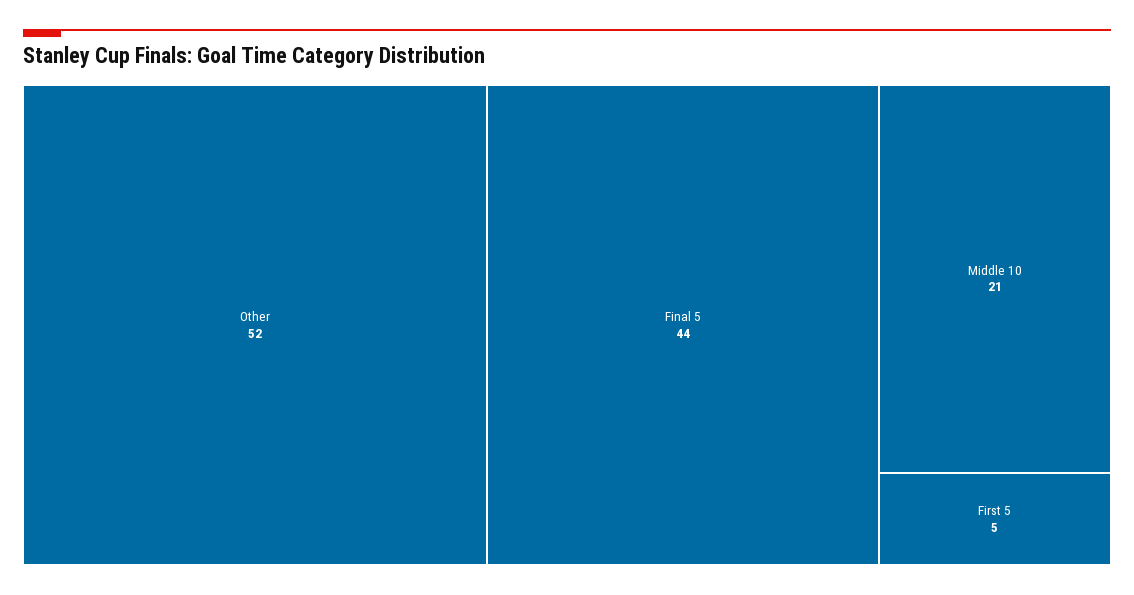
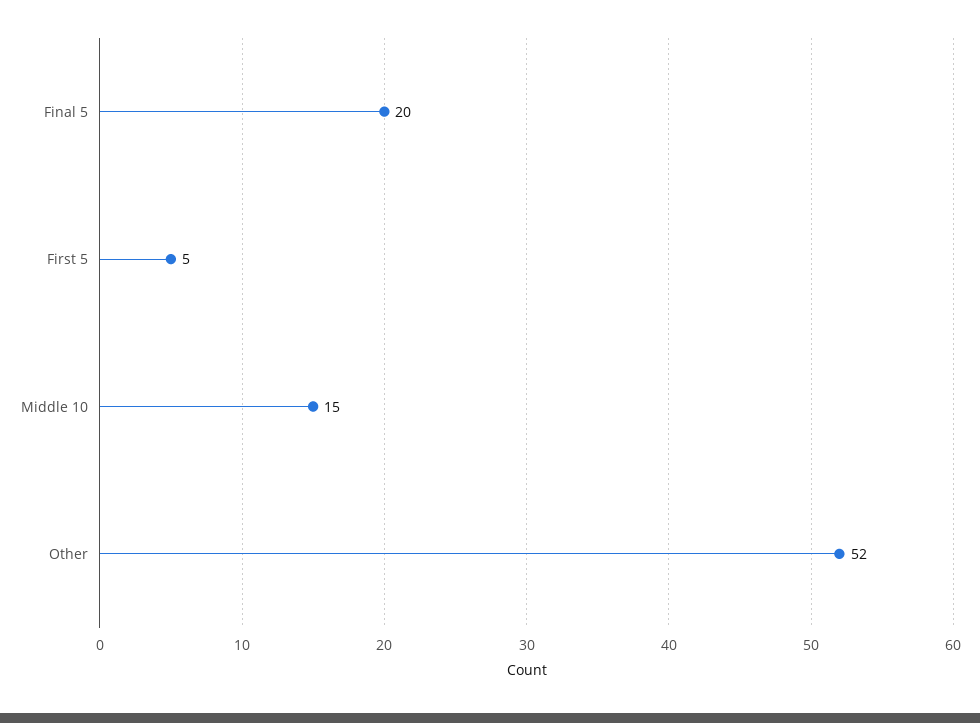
  {
    "Other": 52,
-   "Final 5": 44,
+   "Final 5": 20,
-   "Middle 10": 21,
+   "Middle 10": 15,
    "First 5": 5
  }

